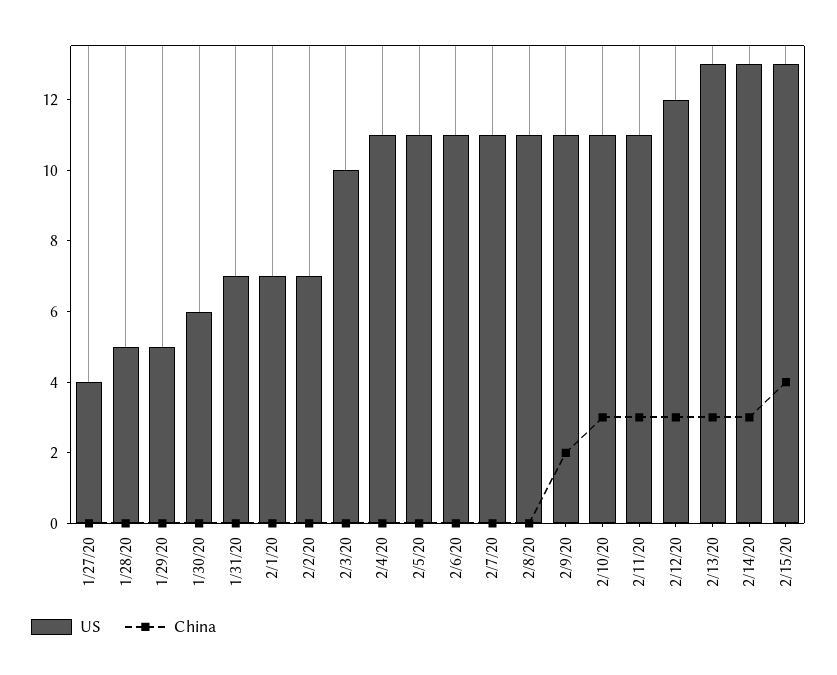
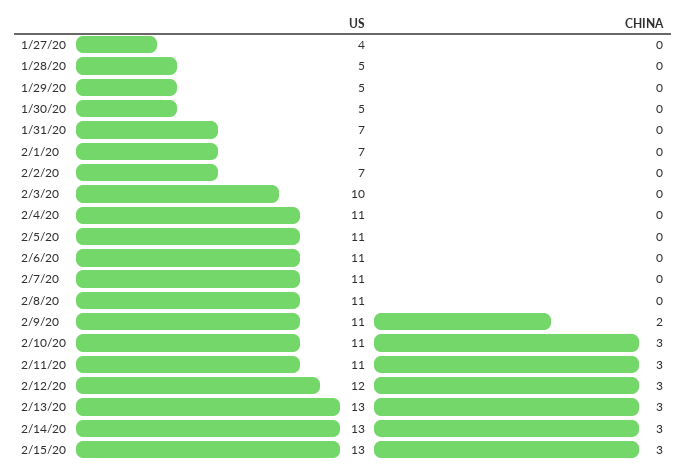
  {
    "US": {
      "1/27/20": 4,
      "1/28/20": 5,
      "1/29/20": 5,
-     "1/30/20": 6,
+     "1/30/20": 5,
      "1/31/20": 7,
      "2/1/20": 7,
      "2/2/20": 7,
      "2/3/20": 10,
      "2/4/20": 11,
      "2/5/20": 11,
      "2/6/20": 11,
      "2/7/20": 11,
      "2/8/20": 11,
      "2/9/20": 11,
      "2/10/20": 11,
      "2/11/20": 11,
      "2/12/20": 12,
      "2/13/20": 13,
      "2/14/20": 13,
      "2/15/20": 13
    },
    "China": {
      "1/27/20": 0,
      "1/28/20": 0,
      "1/29/20": 0,
      "1/30/20": 0,
      "1/31/20": 0,
      "2/1/20": 0,
      "2/2/20": 0,
      "2/3/20": 0,
      "2/4/20": 0,
      "2/5/20": 0,
      "2/6/20": 0,
      "2/7/20": 0,
      "2/8/20": 0,
      "2/9/20": 2,
      "2/10/20": 3,
      "2/11/20": 3,
      "2/12/20": 3,
      "2/13/20": 3,
      "2/14/20": 3,
-     "2/15/20": 4
+     "2/15/20": 3
    }
  }

